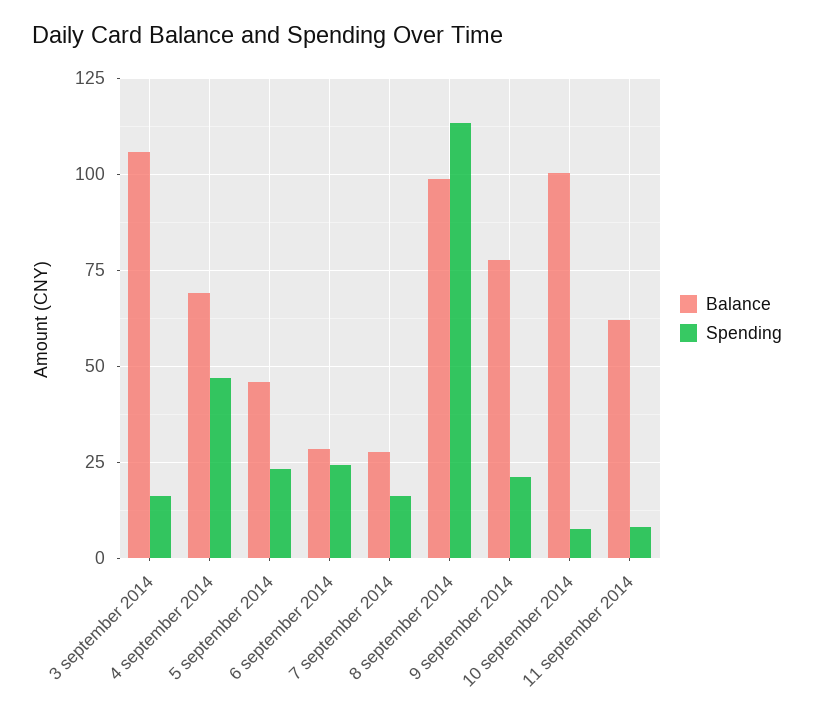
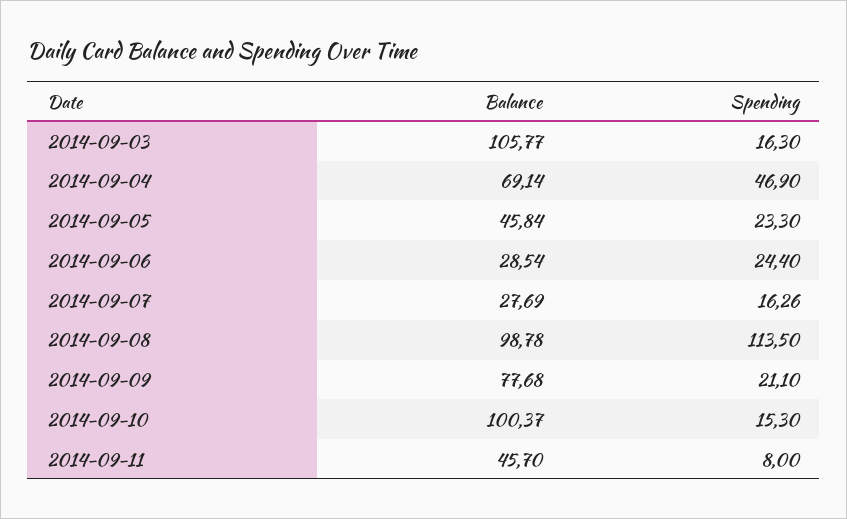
  {
    "Balance": {
      "3 september 2014": 105.77,
      "4 september 2014": 69.14,
      "5 september 2014": 45.84,
      "6 september 2014": 28.54,
      "7 september 2014": 27.69,
      "8 september 2014": 98.78,
      "9 september 2014": 77.68,
      "10 september 2014": 100.37,
-     "11 september 2014": 62.5
+     "11 september 2014": 45.7
    },
    "Spending": {
      "3 september 2014": 16.3,
      "4 september 2014": 46.9,
      "5 september 2014": 23.3,
      "6 september 2014": 24.4,
      "7 september 2014": 16.26,
      "8 september 2014": 113.5,
      "9 september 2014": 21.1,
-     "10 september 2014": 7.5,
+     "10 september 2014": 15.3,
      "11 september 2014": 8
    }
  }

